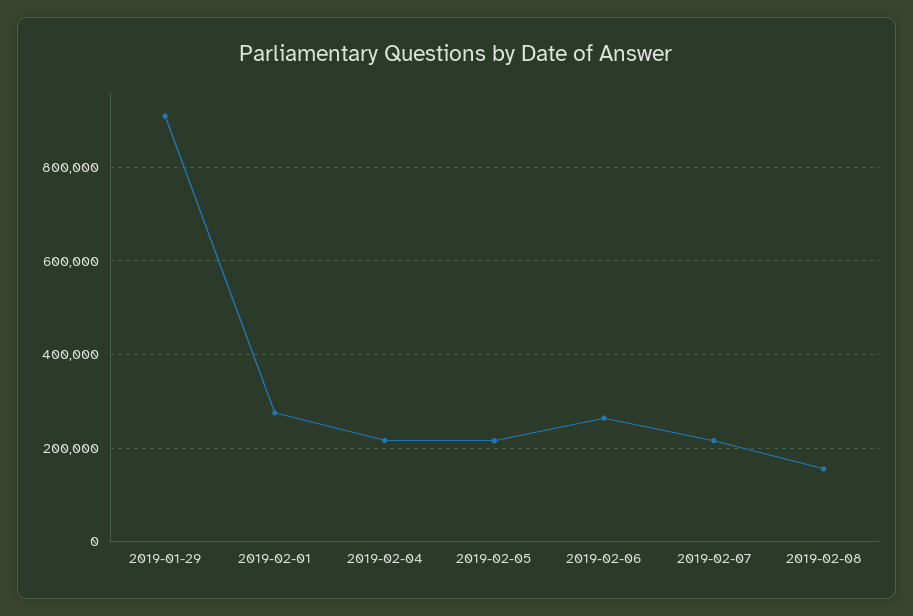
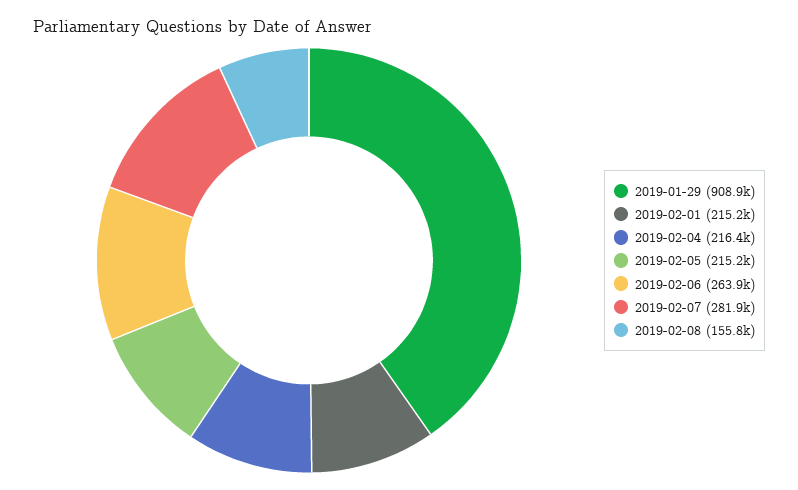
  {
    "2019-01-29": 908900,
-   "2019-02-01": 280000,
+   "2019-02-01": 215200,
    "2019-02-04": 216400,
    "2019-02-05": 215200,
    "2019-02-06": 263900,
-   "2019-02-07": 220000,
+   "2019-02-07": 281900,
    "2019-02-08": 155800
  }

